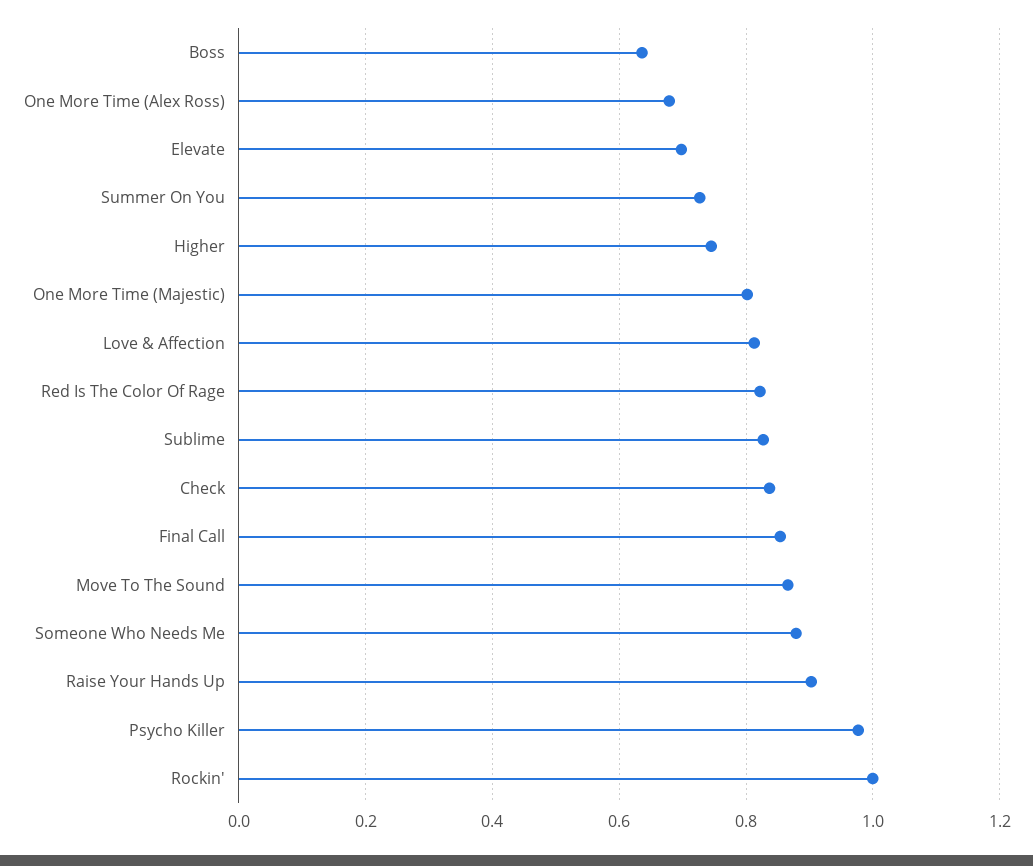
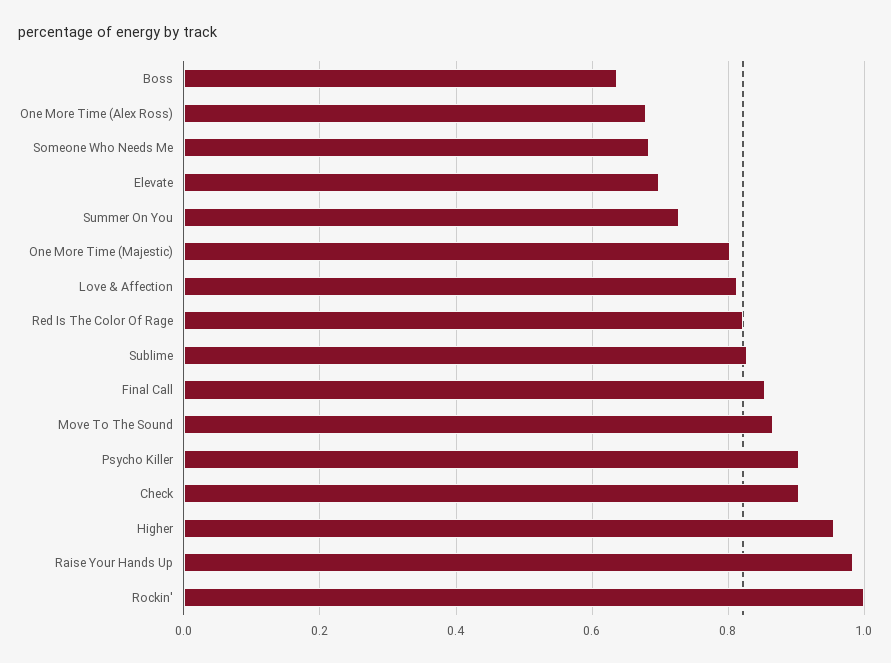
  {
    "Boss": 0.64,
    "One More Time (Alex Ross)": 0.68,
    "Elevate": 0.7,
    "Summer On You": 0.72,
-   "Higher": 0.74,
+   "Higher": 0.96,
    "One More Time (Majestic)": 0.8,
    "Love & Affection": 0.82,
    "Red Is The Color Of Rage": 0.82,
    "Sublime": 0.82,
-   "Check": 0.84,
+   "Check": 0.9,
    "Final Call": 0.86,
    "Move To The Sound": 0.86,
-   "Someone Who Needs Me": 0.88,
+   "Someone Who Needs Me": 0.68,
-   "Raise Your Hands Up": 0.9,
+   "Raise Your Hands Up": 0.98,
-   "Psycho Killer": 0.98,
+   "Psycho Killer": 0.9,
    "Rockin'": 1
  }

